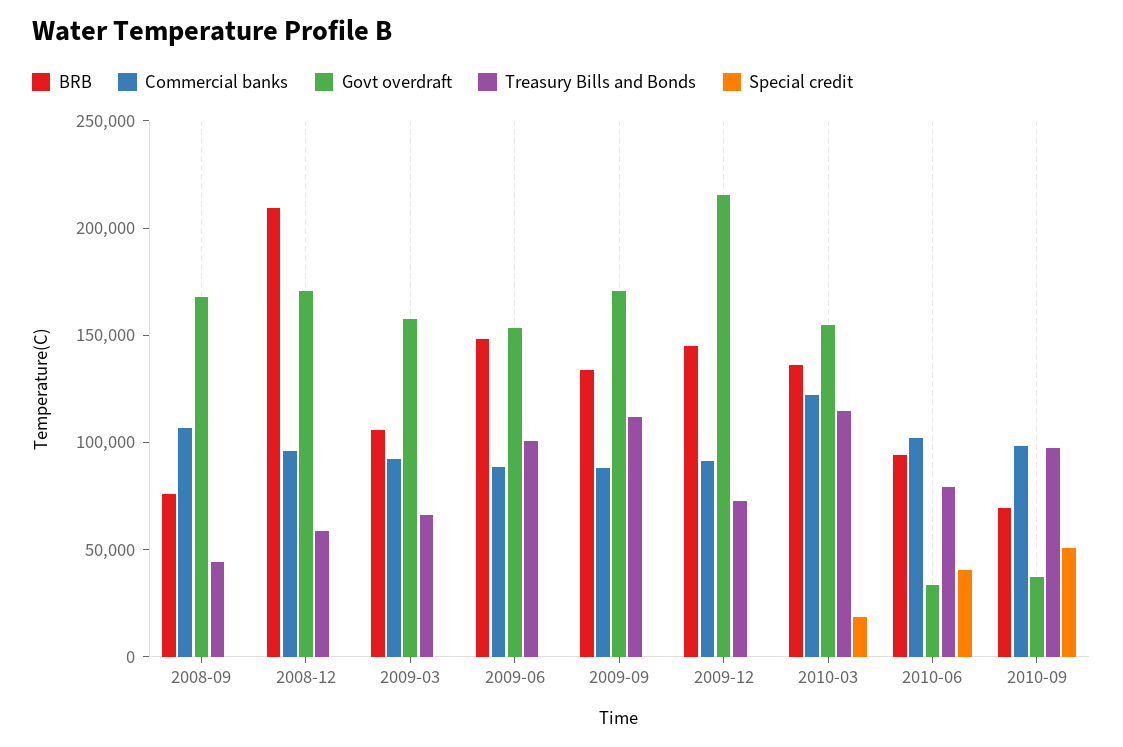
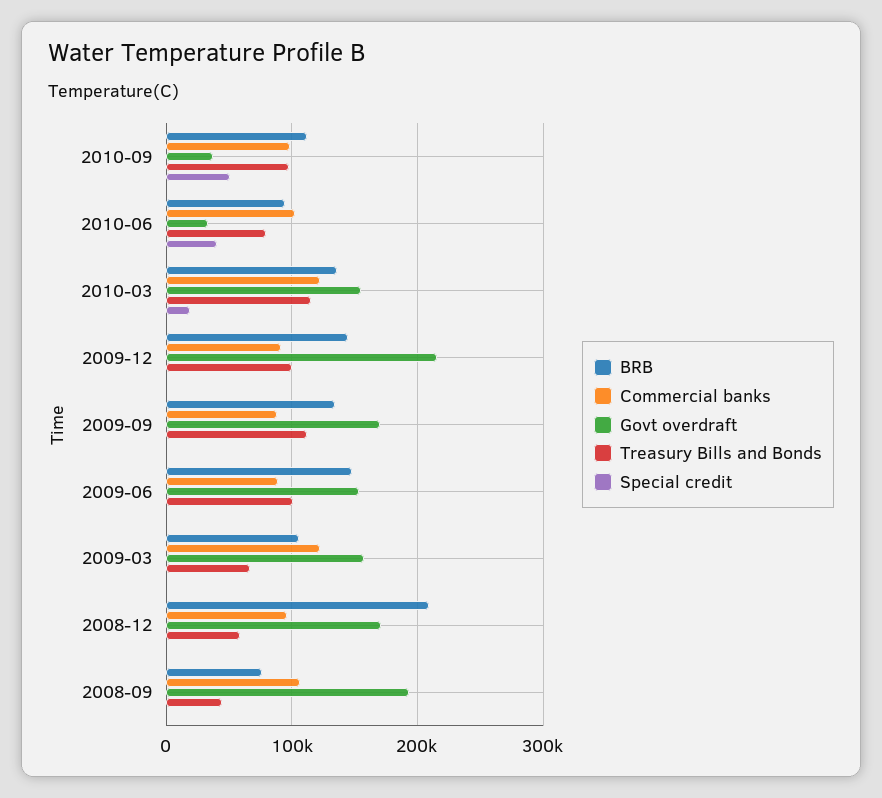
  {
    "BRB": {
      "2008-09": 80000,
      "2008-12": 210000,
      "2009-03": 110000,
      "2009-06": 150000,
      "2009-09": 130000,
      "2009-12": 140000,
      "2010-03": 140000,
      "2010-06": 90000,
-     "2010-09": 70000
+     "2010-09": 110000
    },
    "Commercial banks": {
      "2008-09": 110000,
      "2008-12": 100000,
-     "2009-03": 90000,
+     "2009-03": 120000,
      "2009-06": 90000,
      "2009-09": 90000,
      "2009-12": 90000,
      "2010-03": 120000,
      "2010-06": 100000,
      "2010-09": 100000
    },
    "Govt overdraft": {
-     "2008-09": 170000,
+     "2008-09": 190000,
      "2008-12": 170000,
      "2009-03": 160000,
      "2009-06": 150000,
      "2009-09": 170000,
      "2009-12": 220000,
      "2010-03": 150000,
      "2010-06": 30000,
      "2010-09": 40000
    },
    "Treasury Bills and Bonds": {
      "2008-09": 40000,
      "2008-12": 60000,
      "2009-03": 70000,
      "2009-06": 100000,
      "2009-09": 110000,
-     "2009-12": 70000,
+     "2009-12": 100000,
      "2010-03": 110000,
      "2010-06": 80000,
      "2010-09": 100000
    },
    "Special credit": {
      "2008-09": 0,
      "2008-12": 0,
      "2009-03": 0,
      "2009-06": 0,
      "2009-09": 0,
      "2009-12": 0,
      "2010-03": 20000,
      "2010-06": 40000,
      "2010-09": 50000
    }
  }

